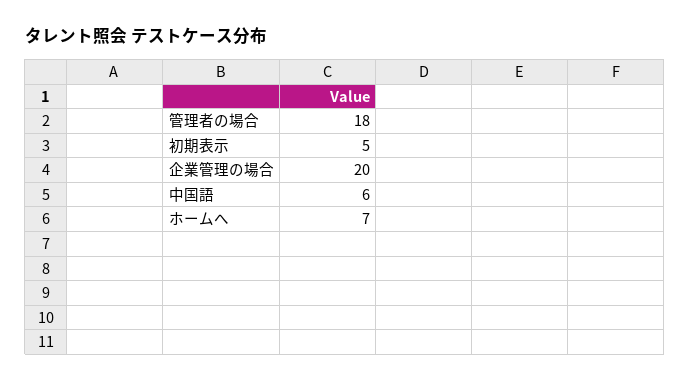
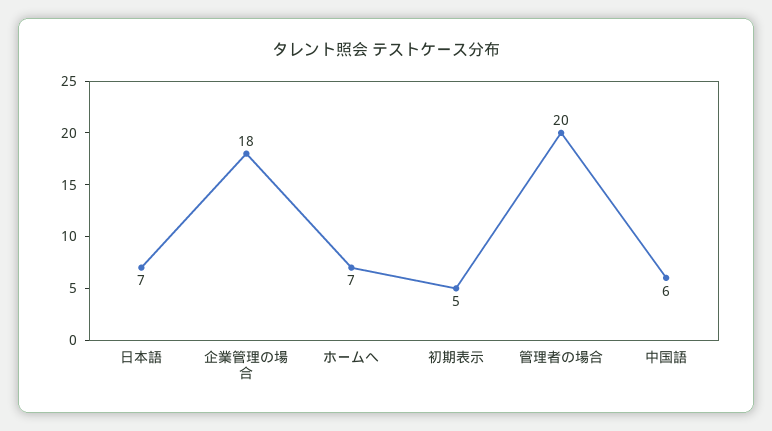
  {
-   "管理者の場合": 18,
+   "管理者の場合": 20,
    "初期表示": 5,
-   "企業管理の場合": 20,
+   "企業管理の場合": 18,
    "中国語": 6,
-   "ホームへ": 7
+   "ホームへ": 7,
+   "日本語": 7
  }

